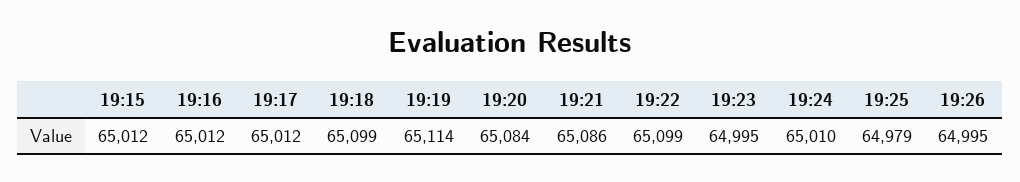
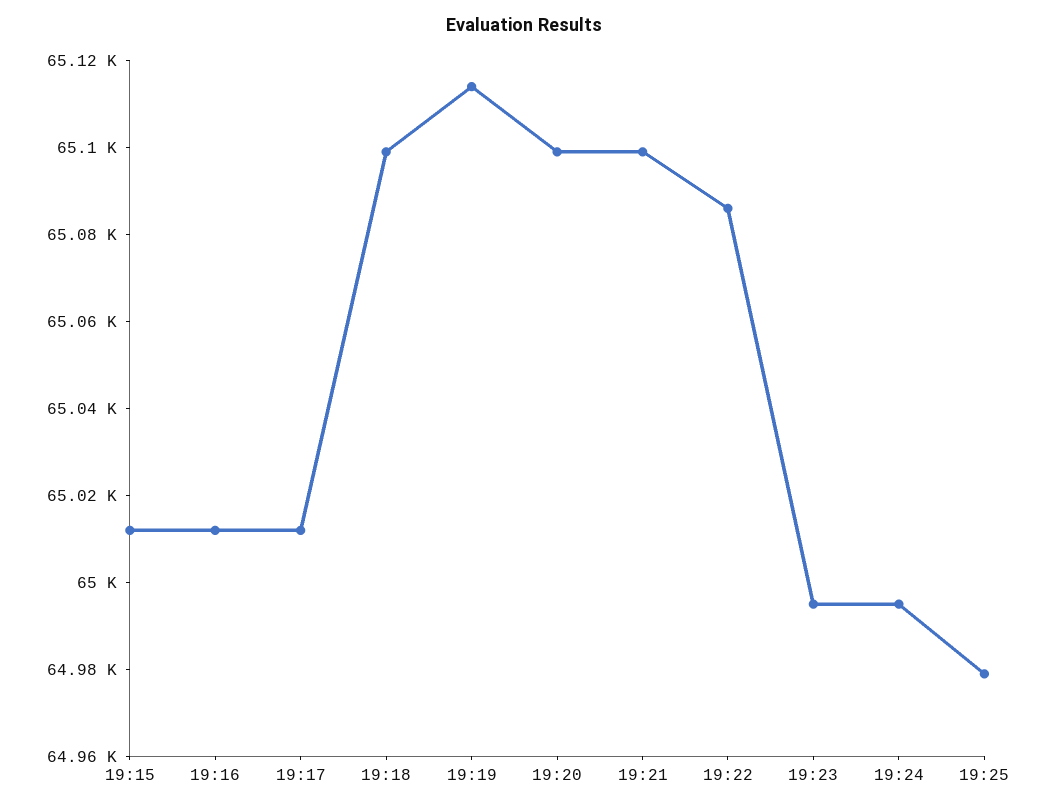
  {
    "19:15": 65012,
    "19:16": 65012,
    "19:17": 65012,
    "19:18": 65099,
    "19:19": 65114,
-   "19:20": 65084,
+   "19:20": 65100,
-   "19:21": 65086,
+   "19:21": 65100,
-   "19:22": 65099,
+   "19:22": 65085,
    "19:23": 64995,
-   "19:24": 65010,
+   "19:24": 64995,
-   "19:25": 64979,
+   "19:25": 64979
-   "19:26": 64995
  }

